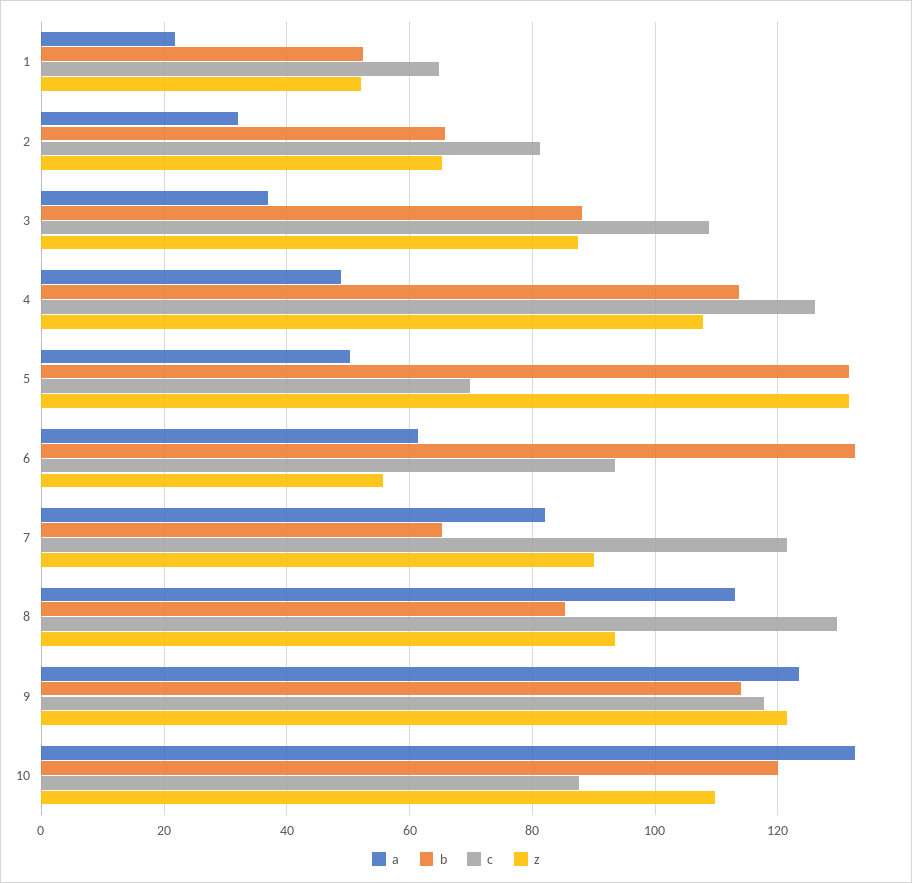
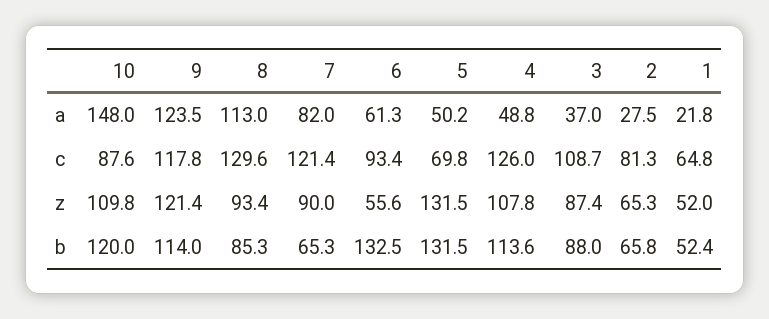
  {
    "a": {
      "1": 21.8,
-     "2": 32,
+     "2": 27.5,
      "3": 37,
      "4": 48.8,
      "5": 50.2,
      "6": 61.3,
      "7": 82,
      "8": 113,
      "9": 123.5,
-     "10": 132
+     "10": 148
    },
    "b": {
      "1": 52.4,
      "2": 65.8,
      "3": 88,
      "4": 113.6,
      "5": 131.5,
      "6": 132.5,
      "7": 65.3,
      "8": 85.3,
      "9": 114,
      "10": 120
    },
    "c": {
      "1": 64.8,
      "2": 81.3,
      "3": 108.7,
      "4": 126,
      "5": 69.8,
      "6": 93.4,
      "7": 121.4,
      "8": 129.6,
      "9": 117.8,
      "10": 87.6
    },
    "z": {
      "1": 52,
      "2": 65.3,
      "3": 87.4,
      "4": 107.8,
      "5": 131.5,
      "6": 55.6,
      "7": 90,
      "8": 93.4,
      "9": 121.4,
      "10": 109.8
    }
  }

